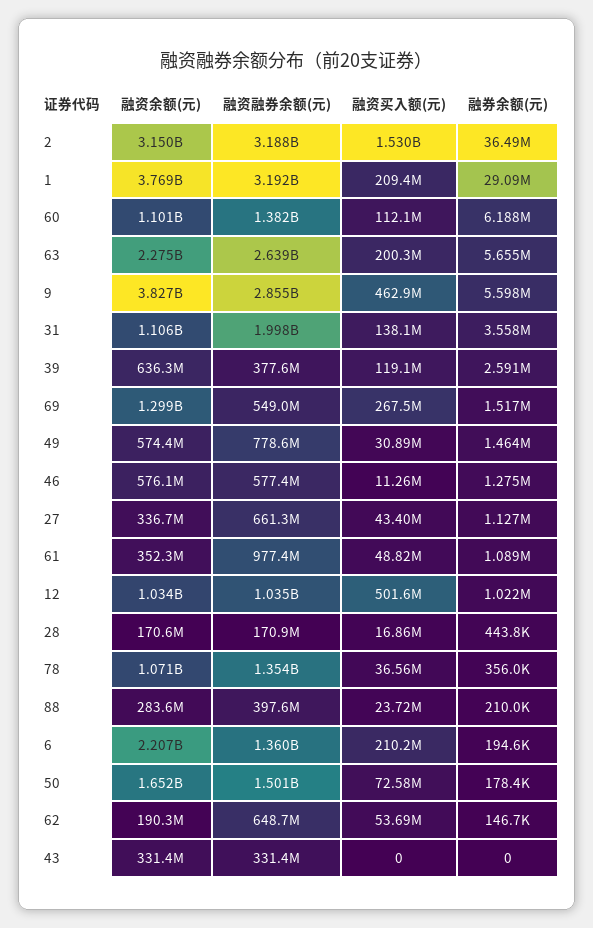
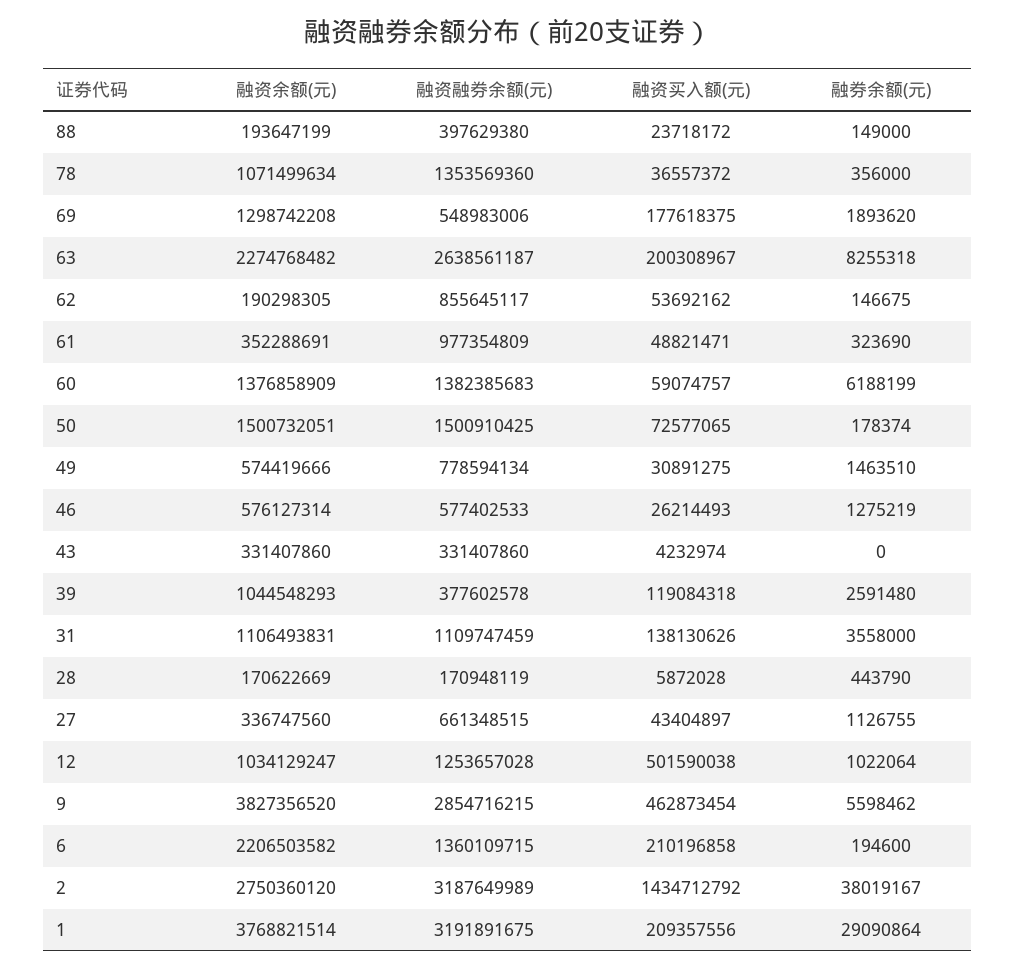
  {
    "融资余额(元)": {
-     "2": 3150000000,
+     "2": 2750360120,
      "1": 3768821514,
-     "60": 1101000000,
+     "60": 1376858909,
      "63": 2274768482,
      "9": 3827356520,
      "31": 1106493831,
-     "39": 636300000,
+     "39": 1044548293,
      "69": 1298742208,
      "49": 574419666,
      "46": 576127314,
      "27": 336747560,
      "61": 352288691,
      "12": 1034129247,
      "28": 170622669,
      "78": 1071499634,
-     "88": 283600000,
+     "88": 193647199,
      "6": 2206503582,
-     "50": 1652000000,
+     "50": 1500732051,
      "62": 190298305,
      "43": 331407860
    },
    "融资融券余额(元)": {
      "2": 3187649989,
      "1": 3191891675,
      "60": 1382385683,
      "63": 2638561187,
      "9": 2854716215,
-     "31": 1998000000,
+     "31": 1109747459,
      "39": 377602578,
      "69": 548983006,
      "49": 778594134,
      "46": 577402533,
      "27": 661348515,
      "61": 977354809,
-     "12": 1035000000,
+     "12": 1253657028,
      "28": 170948119,
      "78": 1353569360,
      "88": 397629380,
      "6": 1360109715,
      "50": 1500910425,
-     "62": 648700000,
+     "62": 855645117,
      "43": 331407860
    },
    "融资买入额(元)": {
-     "2": 1530000000,
+     "2": 1434712792,
      "1": 209357556,
-     "60": 112100000,
+     "60": 59074757,
      "63": 200308967,
      "9": 462873454,
      "31": 138130626,
      "39": 119084318,
-     "69": 267500000,
+     "69": 177618375,
      "49": 30891275,
-     "46": 11260000,
+     "46": 26214493,
      "27": 43404897,
      "61": 48821471,
      "12": 501590038,
-     "28": 16860000,
+     "28": 5872028,
      "78": 36557372,
      "88": 23718172,
      "6": 210196858,
      "50": 72577065,
      "62": 53692162,
-     "43": 0
+     "43": 4232974
    },
    "融券余额(元)": {
-     "2": 36490000,
+     "2": 38019167,
      "1": 29090864,
      "60": 6188199,
-     "63": 5655000,
+     "63": 8255318,
      "9": 5598462,
      "31": 3558000,
      "39": 2591480,
-     "69": 1517000,
+     "69": 1893620,
      "49": 1463510,
      "46": 1275219,
      "27": 1126755,
-     "61": 1089000,
+     "61": 323690,
      "12": 1022064,
      "28": 443790,
      "78": 356000,
-     "88": 210000,
+     "88": 149000,
      "6": 194600,
      "50": 178374,
      "62": 146675,
      "43": 0
    }
  }

